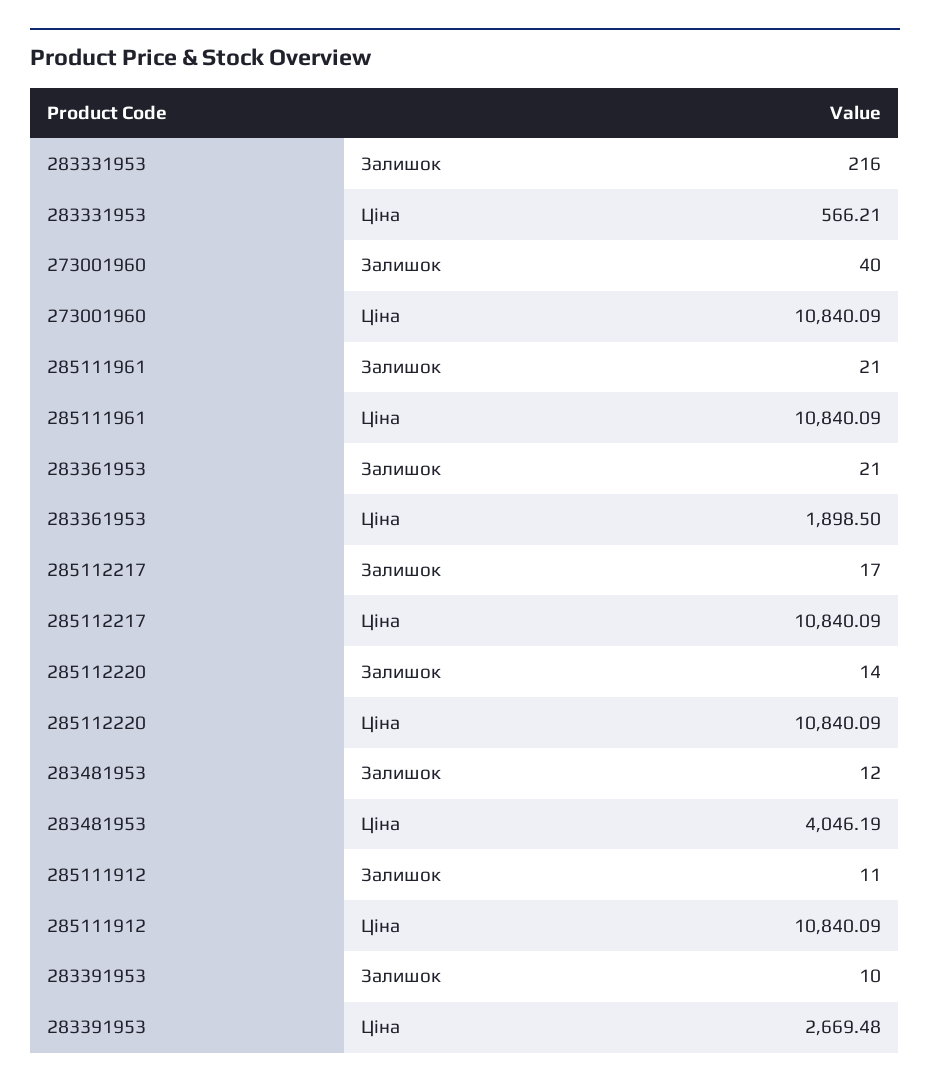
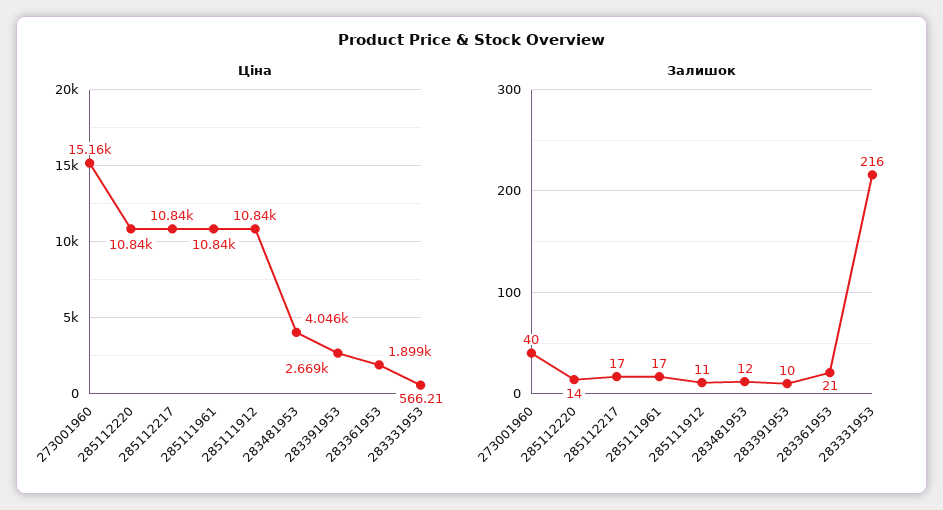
  {
    "Залишок": {
      "283331953": 216,
      "273001960": 40,
-     "285111961": 21,
+     "285111961": 17,
      "283361953": 21,
      "285112217": 17,
      "285112220": 14,
      "283481953": 12,
      "285111912": 11,
      "283391953": 10
    },
    "Ціна": {
      "283331953": 566.21,
-     "273001960": 10840.09,
+     "273001960": 15160,
      "285111961": 10840.09,
      "283361953": 1898.5,
      "285112217": 10840.09,
      "285112220": 10840.09,
      "283481953": 4046.19,
      "285111912": 10840.09,
      "283391953": 2669.48
    }
  }

